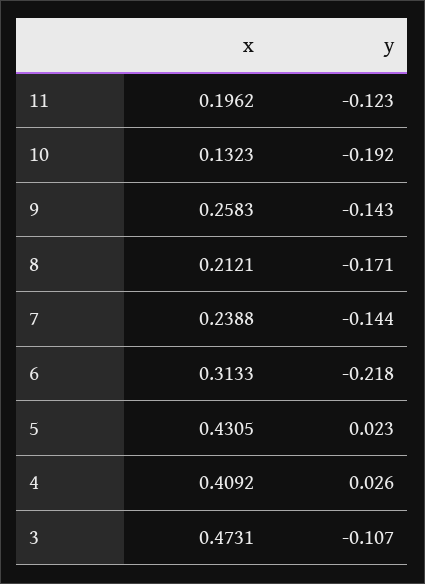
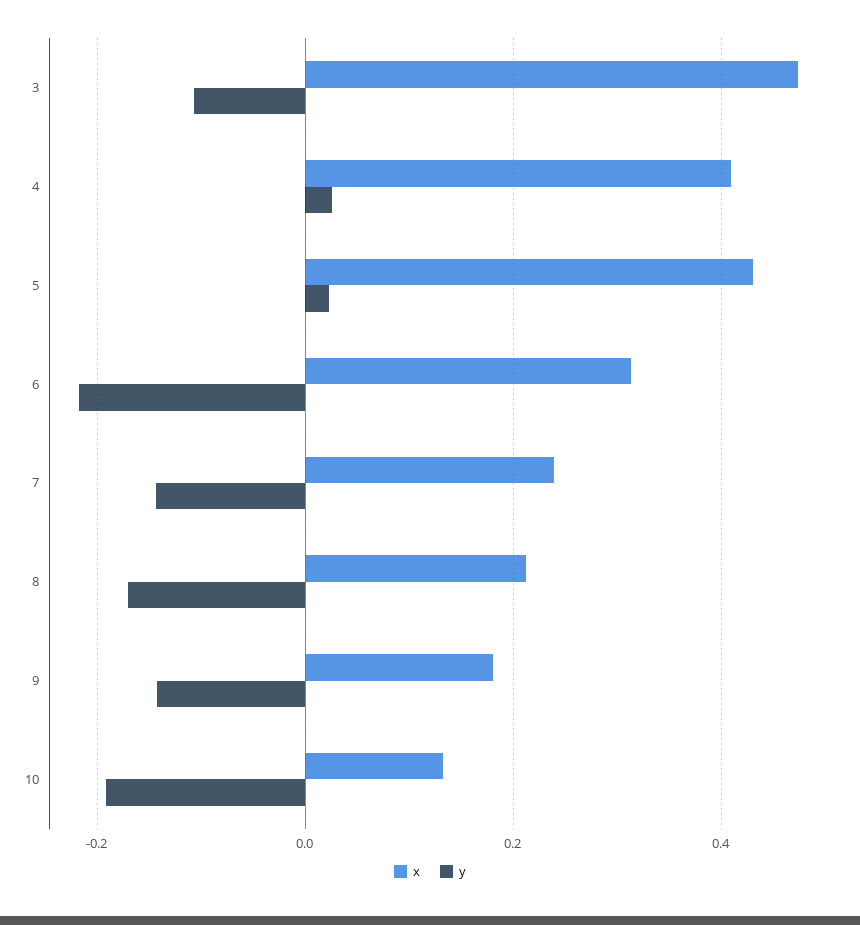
  {
    "x": {
-     "11": 0.1962,
      "10": 0.1323,
-     "9": 0.2583,
+     "9": 0.18,
      "8": 0.2121,
      "7": 0.2388,
      "6": 0.3133,
      "5": 0.4305,
      "4": 0.4092,
      "3": 0.4731
    },
    "y": {
-     "11": -0.123,
      "10": -0.192,
      "9": -0.143,
      "8": -0.171,
      "7": -0.144,
      "6": -0.218,
      "5": 0.023,
      "4": 0.026,
      "3": -0.107
    }
  }

